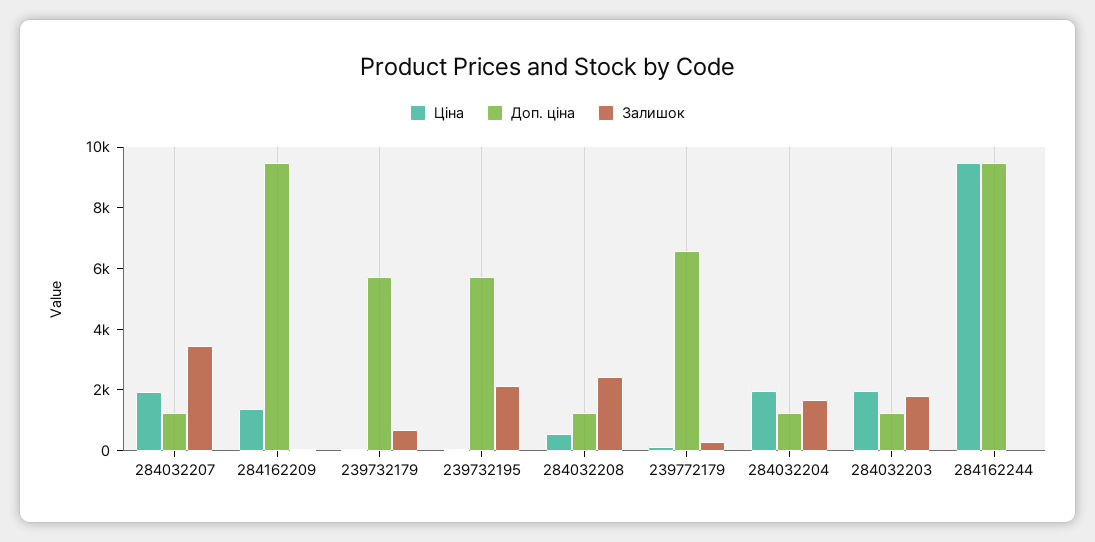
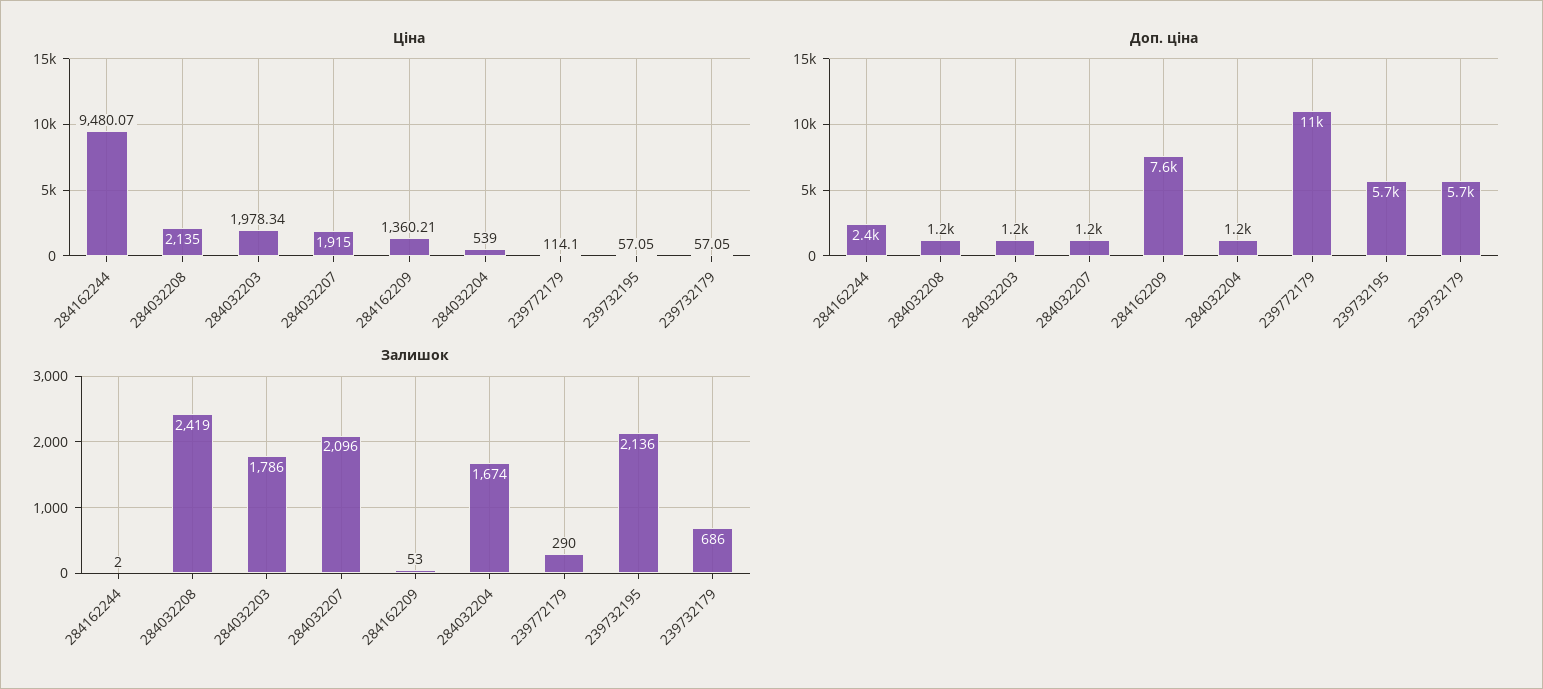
  {
    "Ціна": {
      "284032207": 1915,
      "284162209": 1360.21,
      "239732179": 57.05,
      "239732195": 57.05,
-     "284032208": 500,
+     "284032208": 2135,
      "239772179": 114.1,
-     "284032204": 2000,
+     "284032204": 539,
      "284032203": 1978.34,
      "284162244": 9480.07
    },
    "Доп. ціна": {
      "284032207": 1200,
-     "284162209": 9500,
+     "284162209": 7600,
      "239732179": 5700,
      "239732195": 5700,
      "284032208": 1200,
-     "239772179": 6500,
+     "239772179": 11000,
      "284032204": 1200,
      "284032203": 1200,
-     "284162244": 9500
+     "284162244": 2400
    },
    "Залишок": {
-     "284032207": 3500,
+     "284032207": 2096,
      "284162209": 53,
      "239732179": 686,
      "239732195": 2136,
      "284032208": 2419,
      "239772179": 290,
      "284032204": 1674,
      "284032203": 1786,
      "284162244": 2
    }
  }

